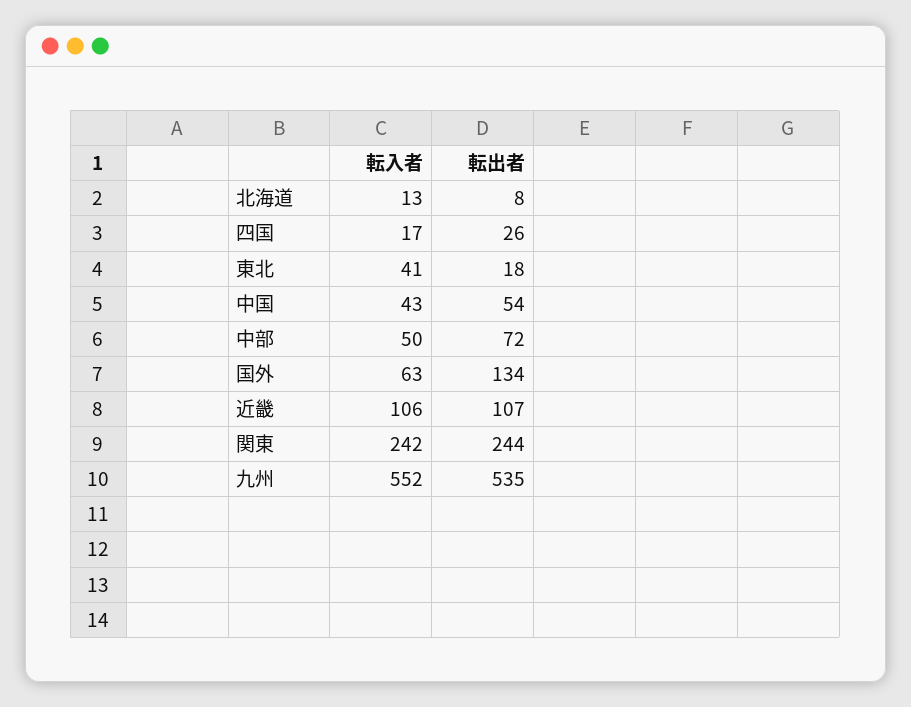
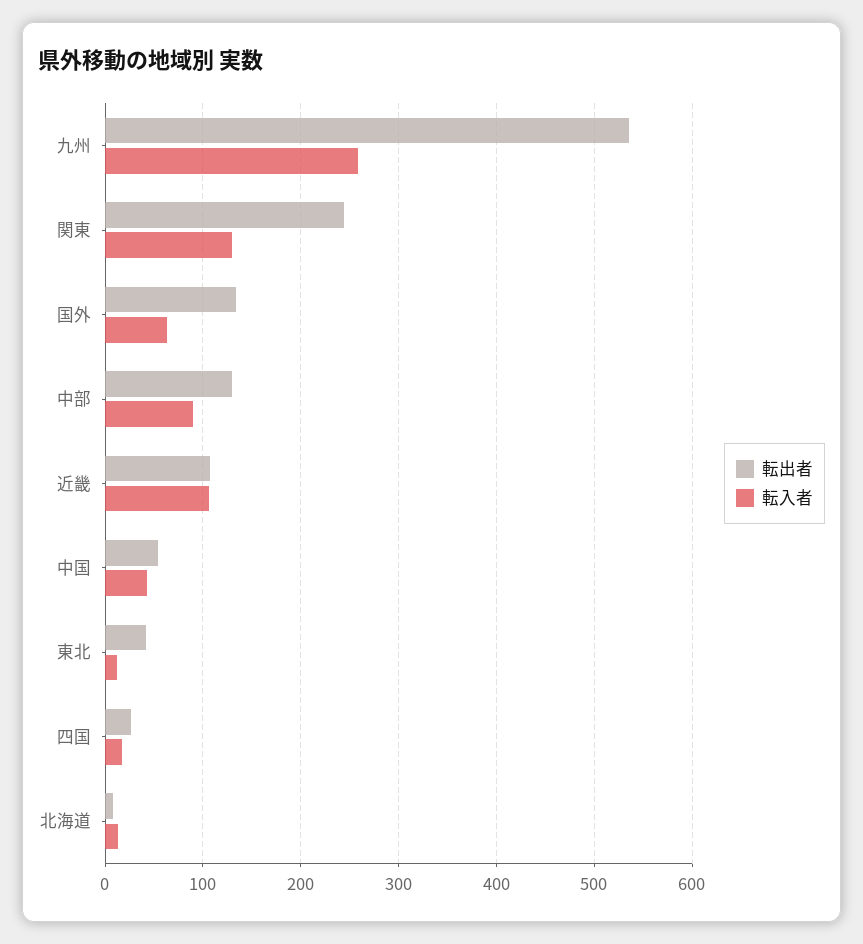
  {
    "転入者": {
      "北海道": 13,
      "四国": 17,
-     "東北": 41,
+     "東北": 10,
      "中国": 43,
-     "中部": 50,
+     "中部": 90,
      "国外": 63,
      "近畿": 106,
-     "関東": 242,
+     "関東": 130,
-     "九州": 552
+     "九州": 260
    },
    "転出者": {
      "北海道": 8,
      "四国": 26,
-     "東北": 18,
+     "東北": 40,
      "中国": 54,
-     "中部": 72,
+     "中部": 130,
      "国外": 134,
      "近畿": 107,
      "関東": 244,
      "九州": 535
    }
  }

